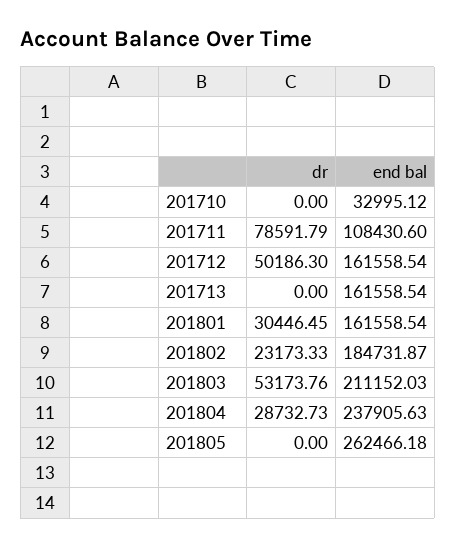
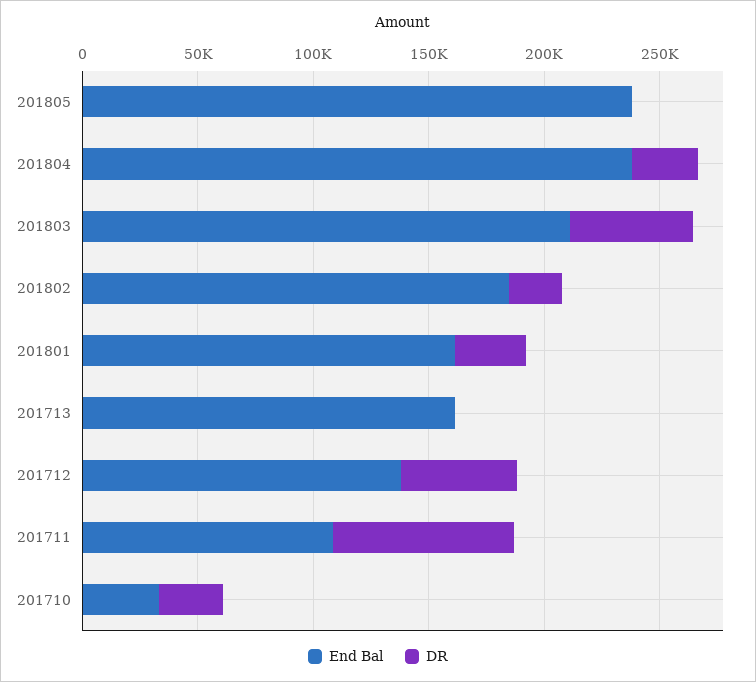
  {
    "dr": {
-     "201710": 0,
+     "201710": 30000,
      "201711": 78591.79,
      "201712": 50186.3,
      "201713": 0,
      "201801": 30446.45,
      "201802": 23173.33,
      "201803": 53173.76,
      "201804": 28732.73,
      "201805": 0
    },
    "end bal": {
      "201710": 32995.12,
      "201711": 108430.6,
-     "201712": 161558.54,
+     "201712": 140000,
      "201713": 161558.54,
      "201801": 161558.54,
      "201802": 184731.87,
      "201803": 211152.03,
      "201804": 237905.63,
-     "201805": 262466.18
+     "201805": 240000
    }
  }

